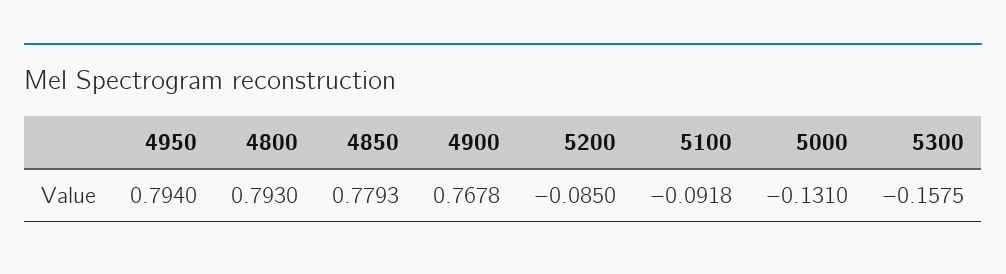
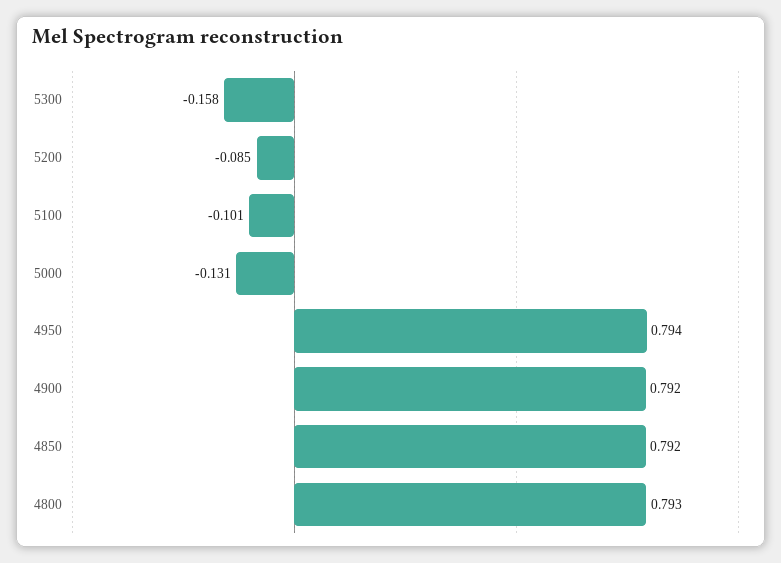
  {
    "4950": 0.794,
    "4800": 0.793,
-   "4850": 0.7793,
+   "4850": 0.792,
-   "4900": 0.7678,
+   "4900": 0.792,
    "5200": -0.085,
-   "5100": -0.0918,
+   "5100": -0.101,
    "5000": -0.131,
    "5300": -0.1575
  }

